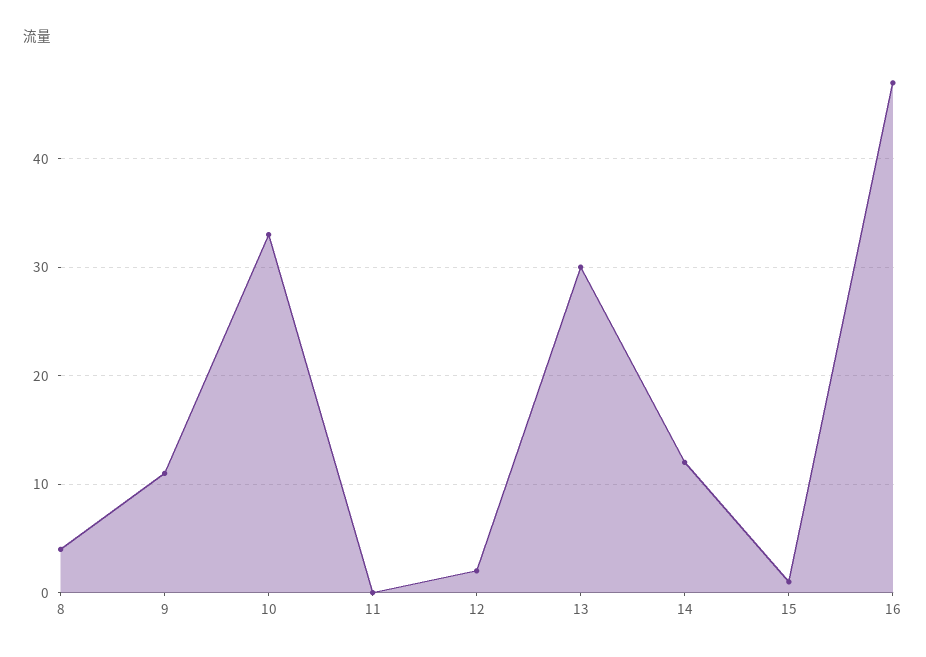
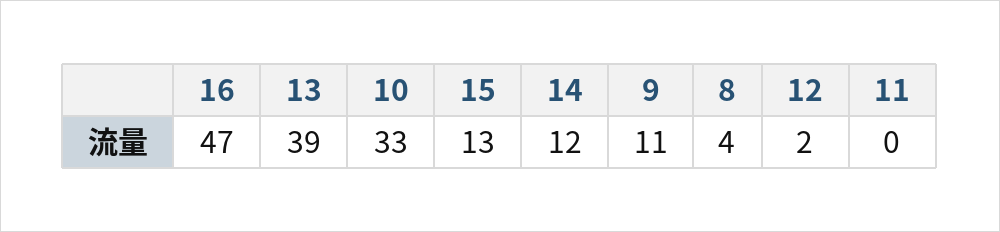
  {
    "8": 4,
    "9": 11,
    "10": 33,
    "11": 0,
    "12": 2,
-   "13": 30,
+   "13": 39,
    "14": 12,
-   "15": 1,
+   "15": 13,
    "16": 47
  }

